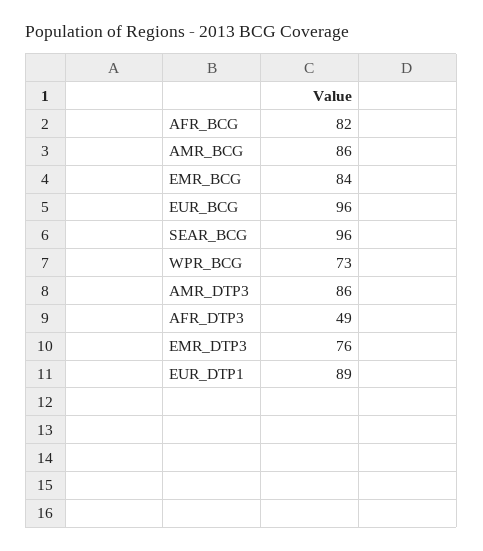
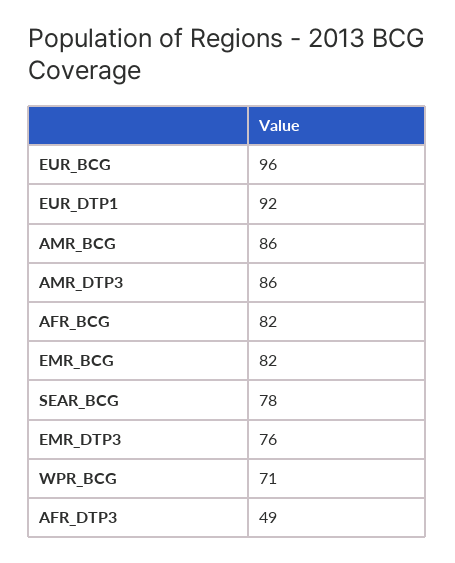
  {
    "AFR_BCG": 82,
    "AMR_BCG": 86,
-   "EMR_BCG": 84,
+   "EMR_BCG": 82,
    "EUR_BCG": 96,
-   "SEAR_BCG": 96,
+   "SEAR_BCG": 78,
-   "WPR_BCG": 73,
+   "WPR_BCG": 71,
    "AMR_DTP3": 86,
    "AFR_DTP3": 49,
    "EMR_DTP3": 76,
-   "EUR_DTP1": 89
+   "EUR_DTP1": 92
  }

